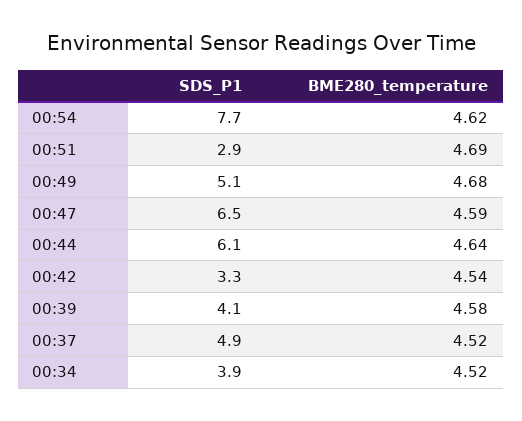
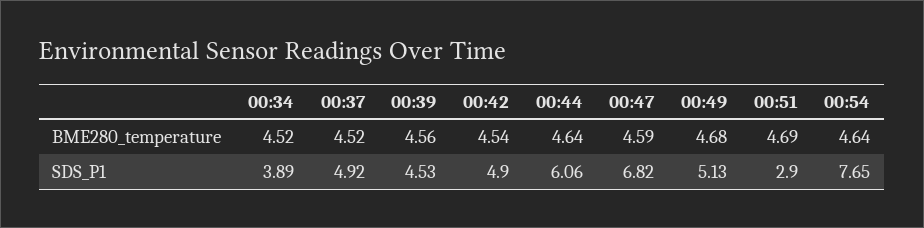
  {
    "SDS_P1": {
      "00:54": 7.65,
      "00:51": 2.9,
      "00:49": 5.13,
-     "00:47": 6.5,
+     "00:47": 6.82,
      "00:44": 6.06,
-     "00:42": 3.3,
+     "00:42": 4.9,
-     "00:39": 4.1,
+     "00:39": 4.53,
      "00:37": 4.92,
      "00:34": 3.89
    },
    "BME280_temperature": {
-     "00:54": 4.62,
+     "00:54": 4.64,
      "00:51": 4.69,
      "00:49": 4.68,
      "00:47": 4.59,
      "00:44": 4.64,
      "00:42": 4.54,
-     "00:39": 4.58,
+     "00:39": 4.56,
      "00:37": 4.52,
      "00:34": 4.52
    }
  }

